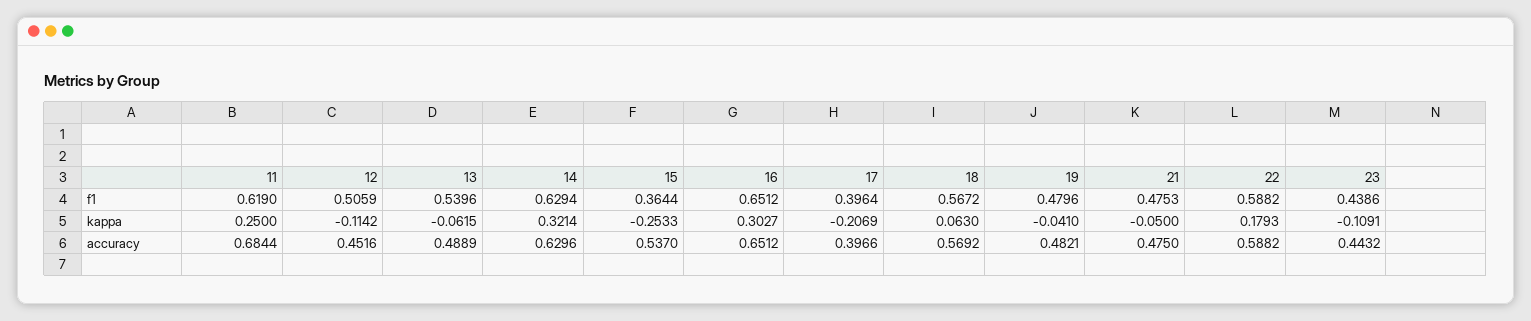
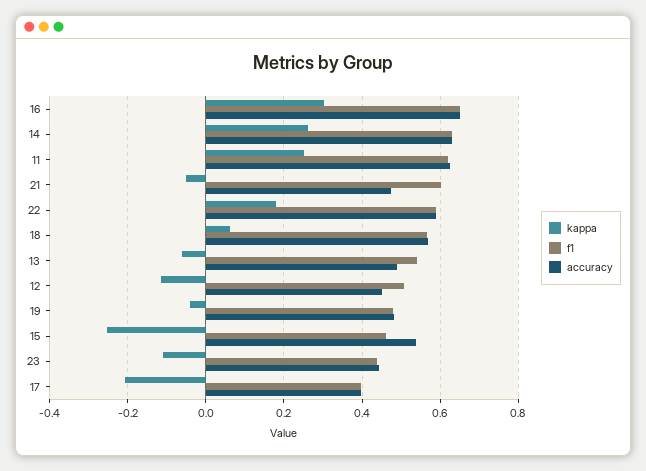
  {
    "f1": {
      "11": 0.619,
      "12": 0.5059,
      "13": 0.5396,
      "14": 0.6294,
-     "15": 0.3644,
+     "15": 0.46,
      "16": 0.6512,
      "17": 0.3964,
      "18": 0.5672,
      "19": 0.4796,
-     "21": 0.4753,
+     "21": 0.6,
      "22": 0.5882,
      "23": 0.4386
    },
    "kappa": {
      "11": 0.25,
      "12": -0.1142,
      "13": -0.0615,
-     "14": 0.3214,
+     "14": 0.26,
      "15": -0.2533,
      "16": 0.3027,
      "17": -0.2069,
      "18": 0.063,
      "19": -0.041,
      "21": -0.05,
      "22": 0.1793,
      "23": -0.1091
    },
    "accuracy": {
-     "11": 0.6844,
+     "11": 0.62,
      "12": 0.4516,
      "13": 0.4889,
      "14": 0.6296,
      "15": 0.537,
      "16": 0.6512,
      "17": 0.3966,
      "18": 0.5692,
      "19": 0.4821,
      "21": 0.475,
      "22": 0.5882,
      "23": 0.4432
    }
  }

